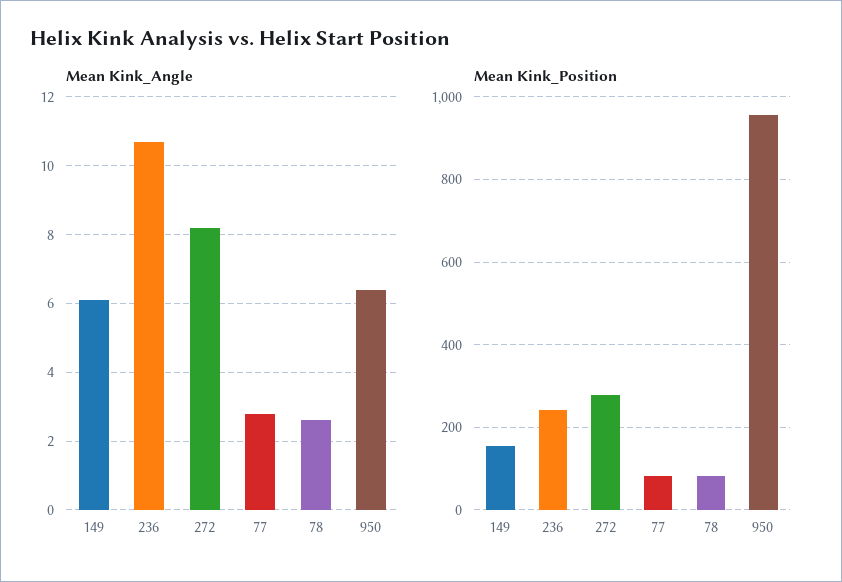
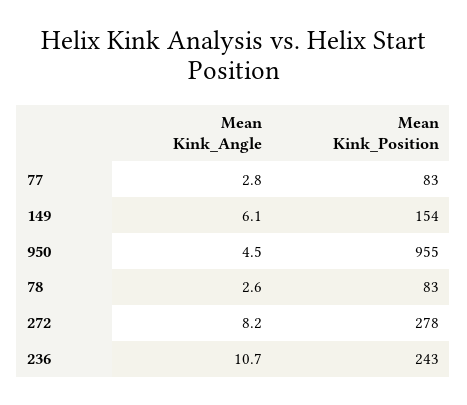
  {
    "Mean Kink_Angle": {
      "149": 6.1,
      "236": 10.7,
      "272": 8.2,
      "77": 2.8,
      "78": 2.6,
-     "950": 6.5
+     "950": 4.5
    },
    "Mean Kink_Position": {
      "149": 154,
      "236": 243,
      "272": 278,
      "77": 83,
      "78": 83,
      "950": 955
    }
  }

